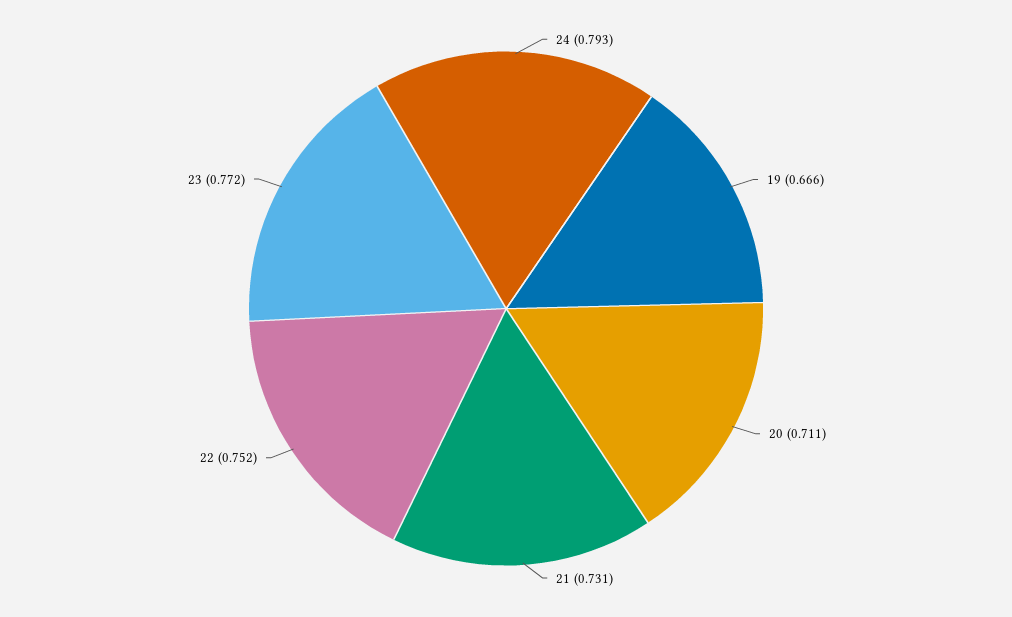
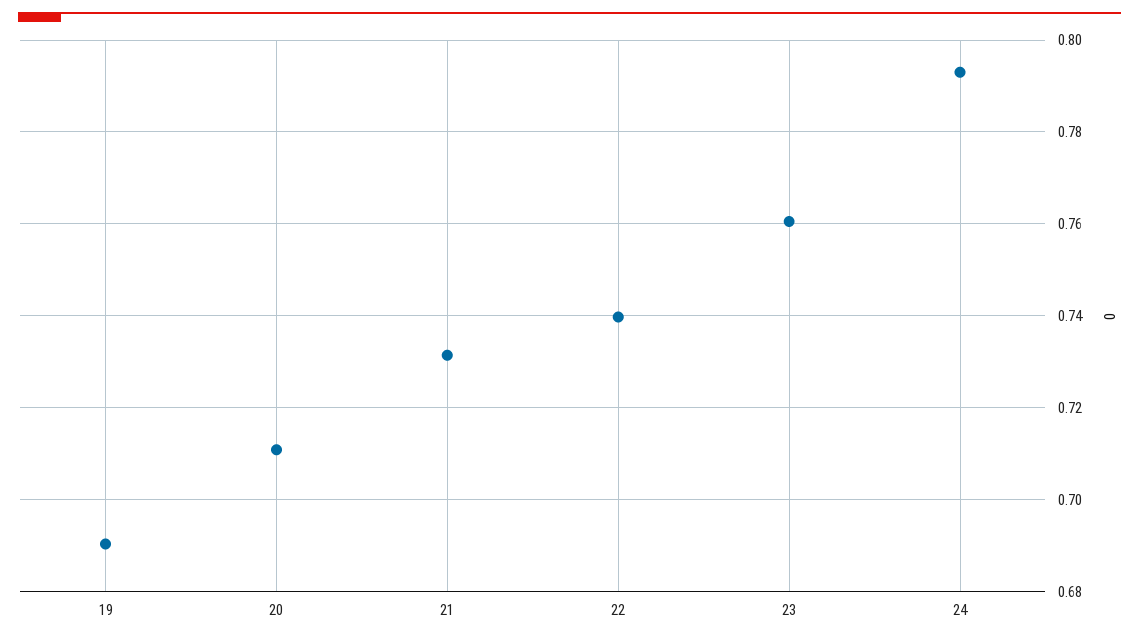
  {
    "24": 0.793,
-   "19": 0.666,
+   "19": 0.69,
    "20": 0.711,
    "21": 0.731,
-   "22": 0.752,
+   "22": 0.74,
-   "23": 0.772
+   "23": 0.76
  }

